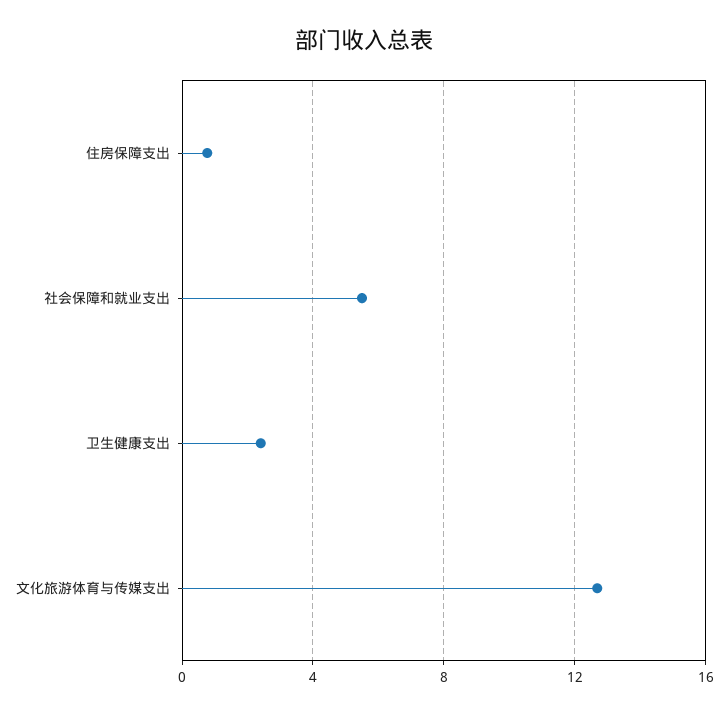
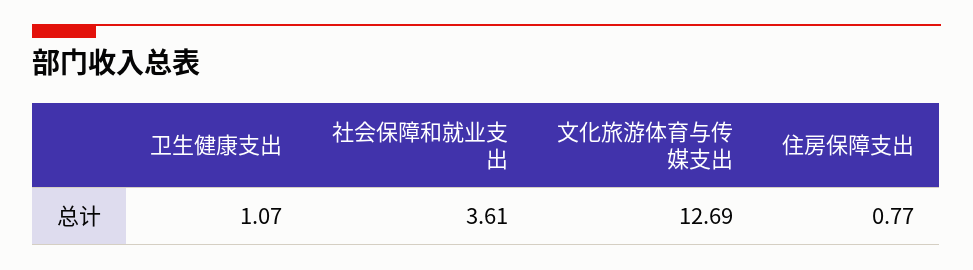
  {
    "住房保障支出": 0.77,
-   "社会保障和就业支出": 5.5,
+   "社会保障和就业支出": 3.61,
-   "卫生健康支出": 2.5,
+   "卫生健康支出": 1.07,
    "文化旅游体育与传媒支出": 12.69
  }

